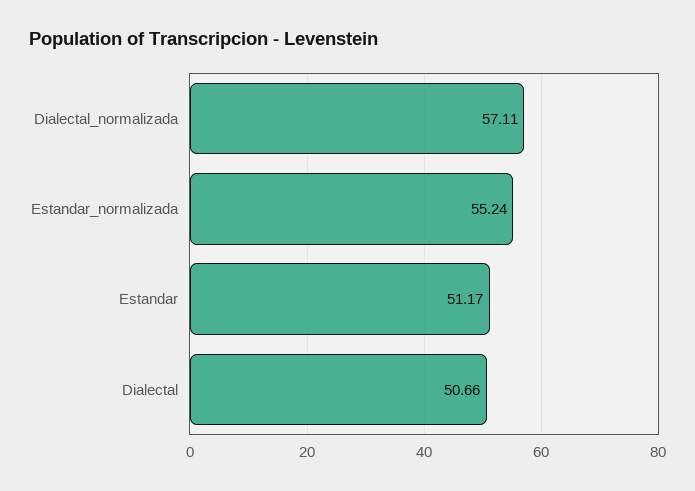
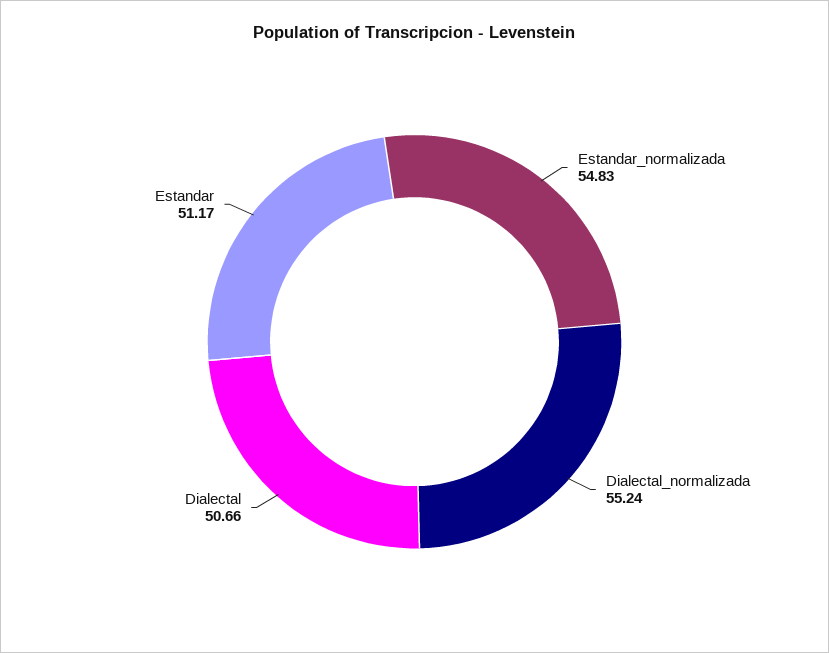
  {
-   "Dialectal_normalizada": 57.11,
+   "Dialectal_normalizada": 55.24,
-   "Estandar_normalizada": 55.24,
+   "Estandar_normalizada": 54.83,
    "Estandar": 51.17,
    "Dialectal": 50.66
  }

